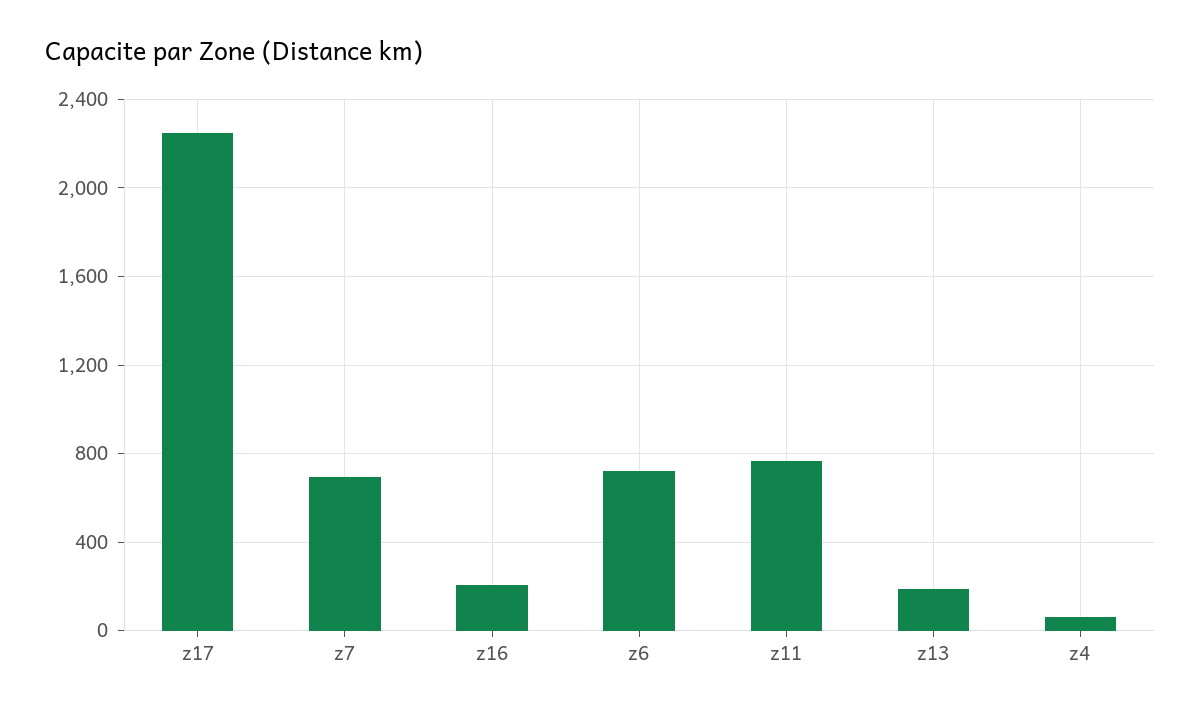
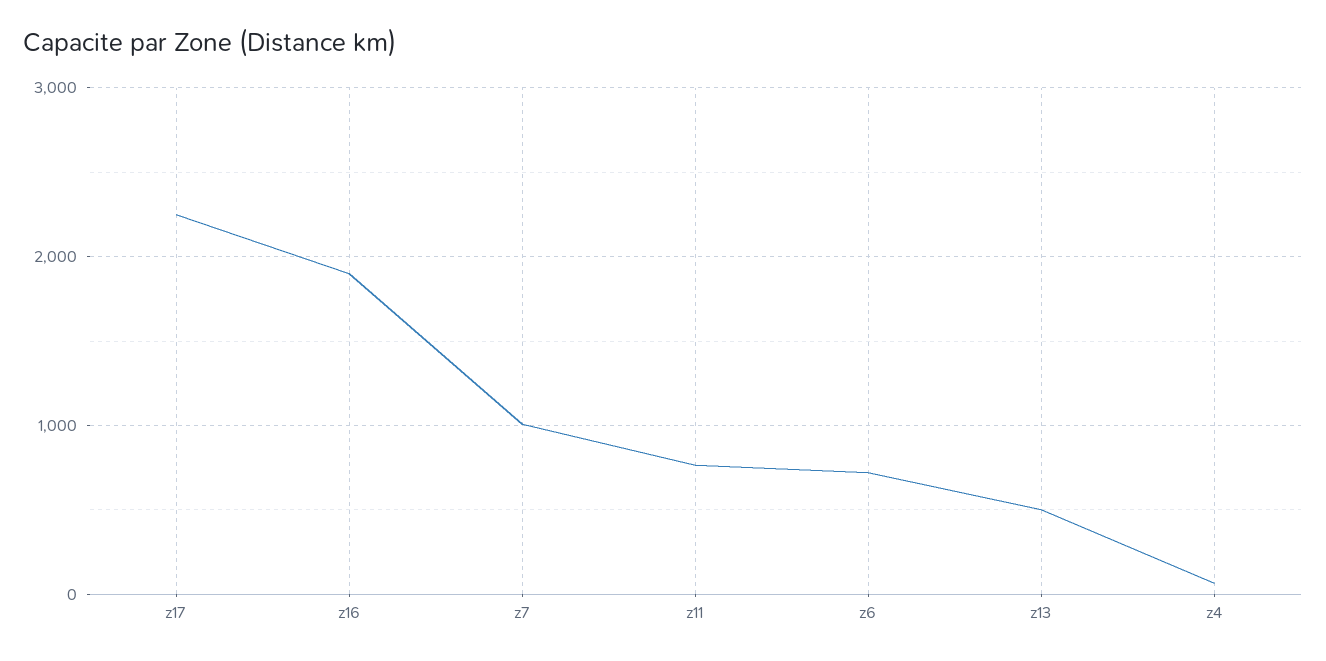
  {
    "z17": 2250,
-   "z7": 700,
+   "z7": 1000,
-   "z16": 200,
+   "z16": 1900,
    "z6": 700,
    "z11": 750,
-   "z13": 200,
+   "z13": 500,
    "z4": 50
  }

